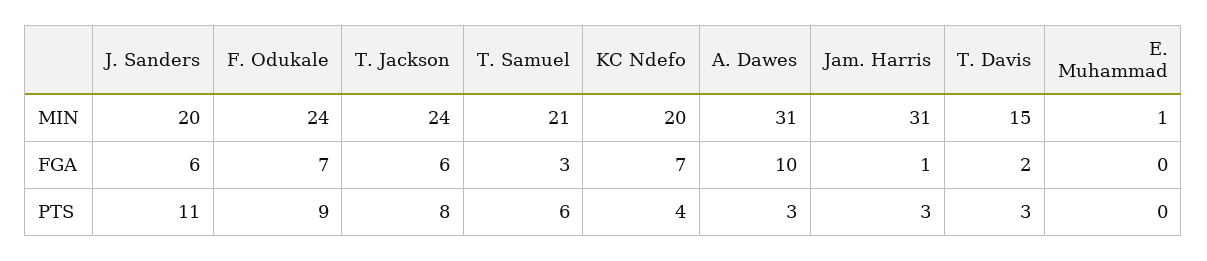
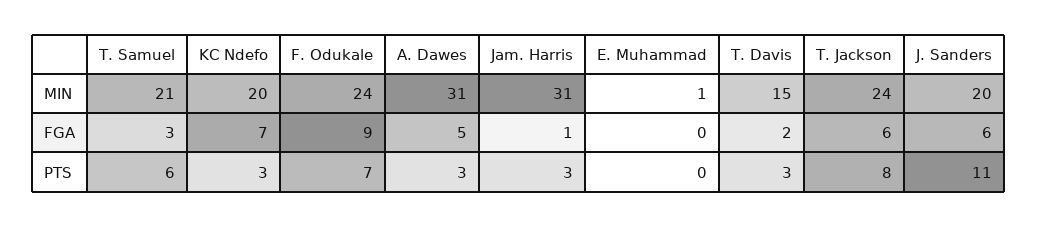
  {
    "J. Sanders": {
      "MIN": 20,
      "FGA": 6,
      "PTS": 11
    },
    "F. Odukale": {
      "MIN": 24,
-     "FGA": 7,
+     "FGA": 9,
-     "PTS": 9
+     "PTS": 7
    },
    "T. Jackson": {
      "MIN": 24,
      "FGA": 6,
      "PTS": 8
    },
    "T. Samuel": {
      "MIN": 21,
      "FGA": 3,
      "PTS": 6
    },
    "KC Ndefo": {
      "MIN": 20,
      "FGA": 7,
-     "PTS": 4
+     "PTS": 3
    },
    "A. Dawes": {
      "MIN": 31,
-     "FGA": 10,
+     "FGA": 5,
      "PTS": 3
    },
    "Jam. Harris": {
      "MIN": 31,
      "FGA": 1,
      "PTS": 3
    },
    "T. Davis": {
      "MIN": 15,
      "FGA": 2,
      "PTS": 3
    },
    "E. Muhammad": {
      "MIN": 1,
      "FGA": 0,
      "PTS": 0
    }
  }

